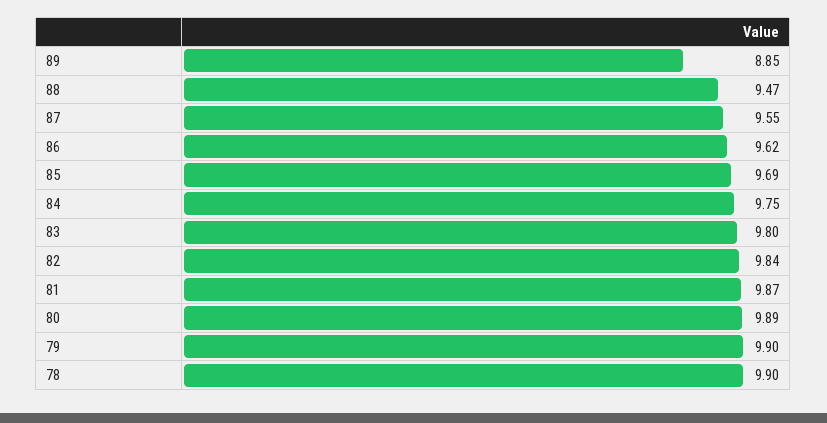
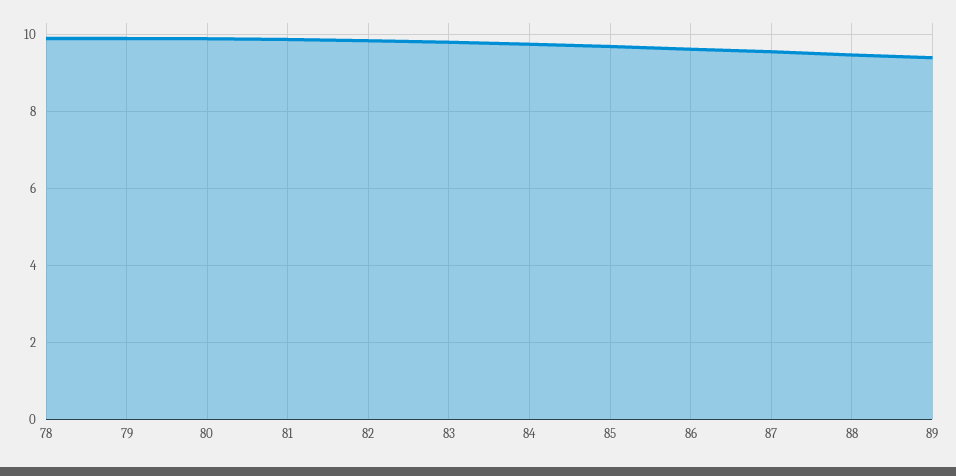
  {
-   "89": 8.85,
+   "89": 9.4,
    "88": 9.47,
    "87": 9.55,
    "86": 9.62,
    "85": 9.69,
    "84": 9.75,
    "83": 9.8,
    "82": 9.84,
    "81": 9.87,
    "80": 9.89,
    "79": 9.9,
    "78": 9.9
  }

